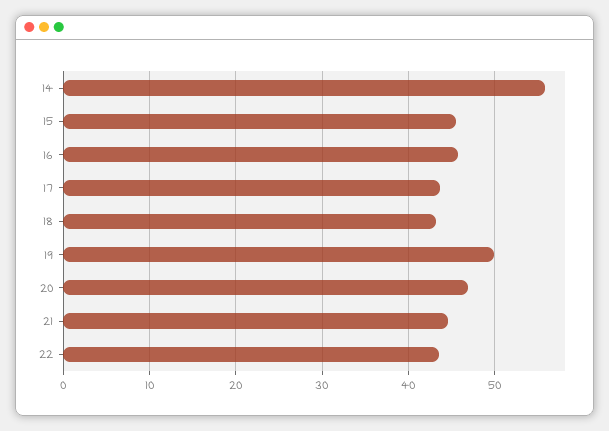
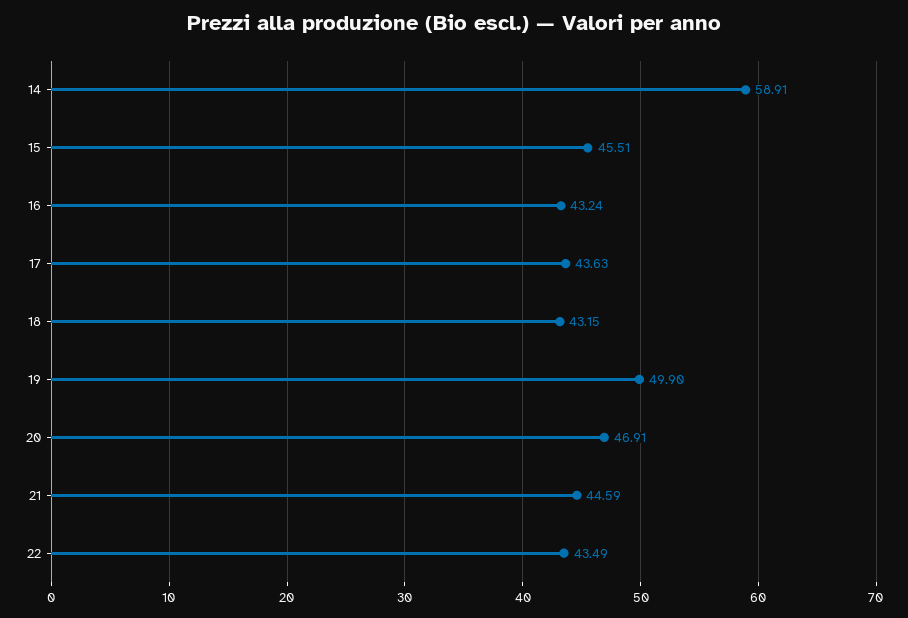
  {
-   "14": 56,
+   "14": 58.91,
    "15": 45.51,
-   "16": 46,
+   "16": 43.24,
    "17": 43.63,
    "18": 43.15,
    "19": 49.9,
    "20": 46.91,
    "21": 44.59,
    "22": 43.49
  }

